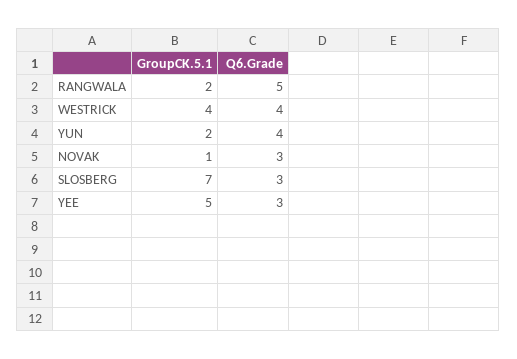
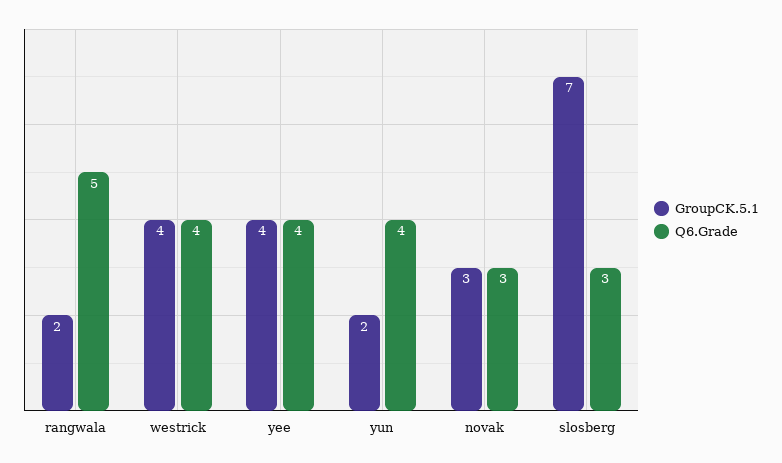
  {
    "GroupCK.5.1": {
      "RANGWALA": 2,
      "WESTRICK": 4,
      "YUN": 2,
-     "NOVAK": 1,
+     "NOVAK": 3,
      "SLOSBERG": 7,
-     "YEE": 5
+     "YEE": 4
    },
    "Q6.Grade": {
      "RANGWALA": 5,
      "WESTRICK": 4,
      "YUN": 4,
      "NOVAK": 3,
      "SLOSBERG": 3,
-     "YEE": 3
+     "YEE": 4
    }
  }

